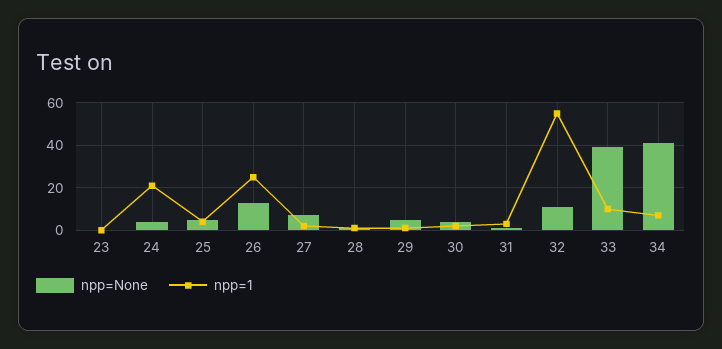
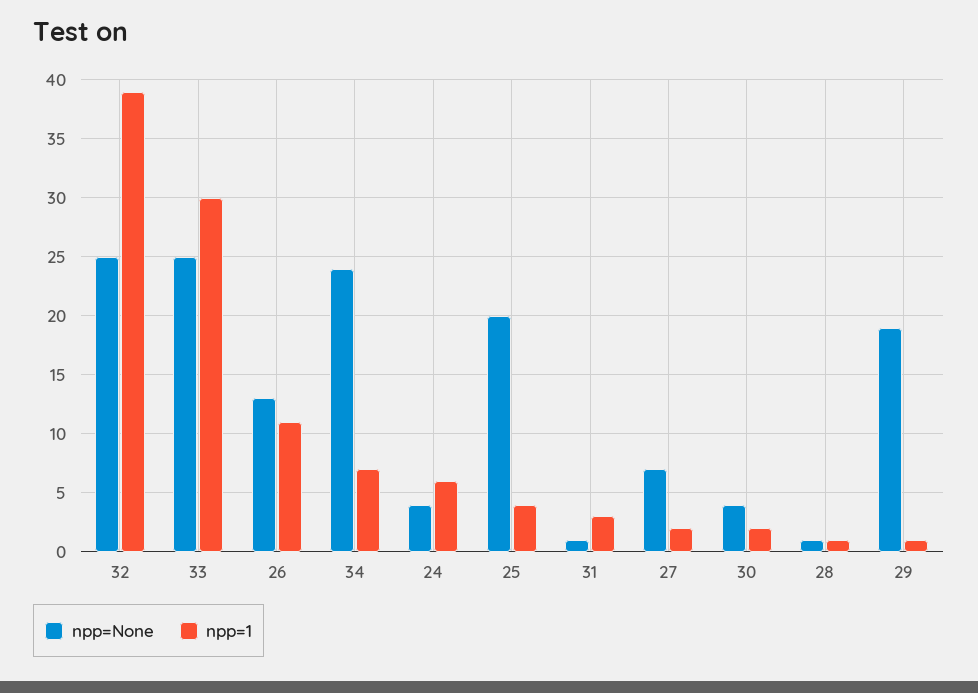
  {
    "npp=None": {
-     "23": 0,
      "24": 4,
-     "25": 5,
+     "25": 20,
      "26": 13,
      "27": 7,
      "28": 1,
-     "29": 5,
+     "29": 19,
      "30": 4,
      "31": 1,
-     "32": 10,
+     "32": 25,
-     "33": 40,
+     "33": 25,
-     "34": 40
+     "34": 24
    },
    "npp=1": {
-     "23": 0,
-     "24": 20,
+     "24": 6,
      "25": 4,
-     "26": 25,
+     "26": 11,
      "27": 2,
      "28": 1,
      "29": 1,
      "30": 2,
      "31": 3,
-     "32": 55,
+     "32": 39,
-     "33": 10,
+     "33": 30,
      "34": 7
    }
  }

